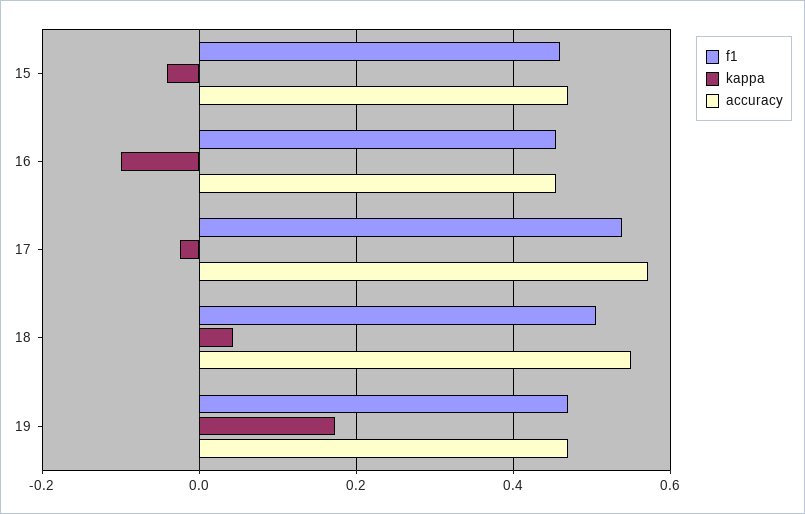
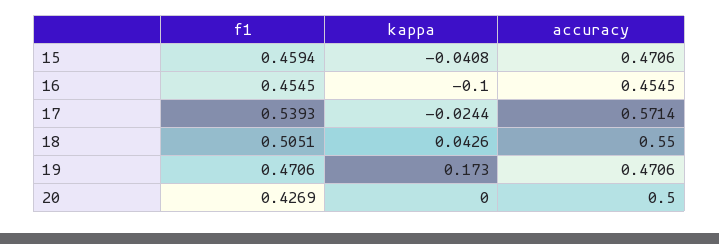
  {
    "f1": {
      "15": 0.4594,
      "16": 0.4545,
      "17": 0.5393,
      "18": 0.5051,
-     "19": 0.4706
+     "19": 0.4706,
+     "20": 0.4269
    },
    "kappa": {
      "15": -0.0408,
      "16": -0.1,
      "17": -0.0244,
      "18": 0.0426,
-     "19": 0.173
+     "19": 0.173,
+     "20": 0
    },
    "accuracy": {
      "15": 0.4706,
      "16": 0.4545,
      "17": 0.5714,
      "18": 0.55,
-     "19": 0.4706
+     "19": 0.4706,
+     "20": 0.5
    }
  }

